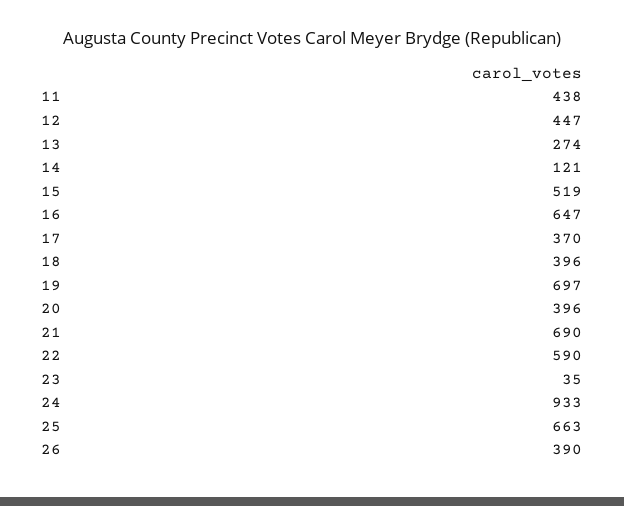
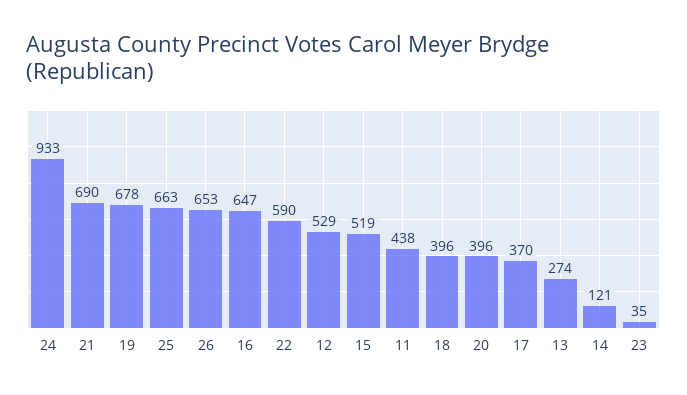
  {
    "11": 438,
-   "12": 447,
+   "12": 529,
    "13": 274,
    "14": 121,
    "15": 519,
    "16": 647,
    "17": 370,
    "18": 396,
-   "19": 697,
+   "19": 678,
    "20": 396,
    "21": 690,
    "22": 590,
    "23": 35,
    "24": 933,
    "25": 663,
-   "26": 390
+   "26": 653
  }

